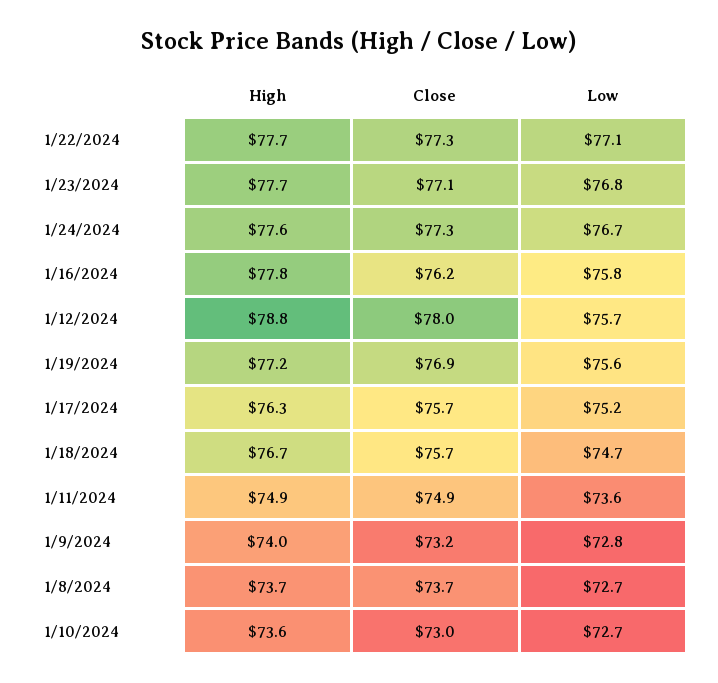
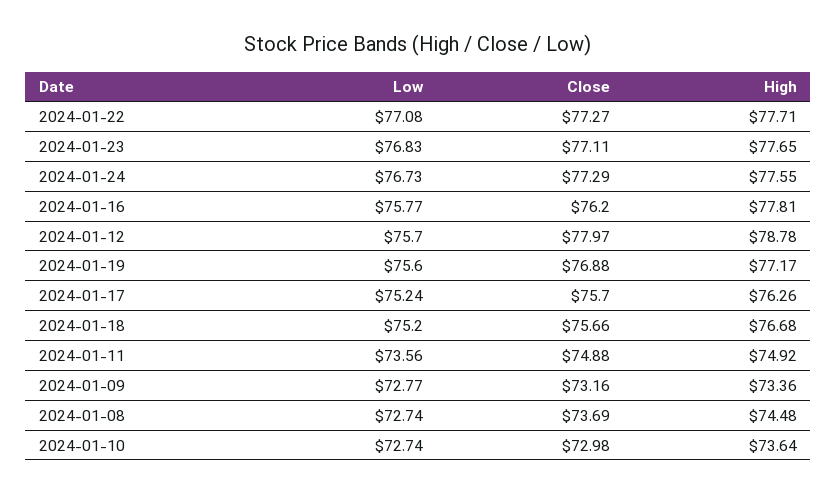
  {
    "High": {
      "1/22/2024": 77.71,
      "1/23/2024": 77.65,
      "1/24/2024": 77.55,
      "1/16/2024": 77.81,
      "1/12/2024": 78.78,
      "1/19/2024": 77.17,
      "1/17/2024": 76.26,
      "1/18/2024": 76.68,
      "1/11/2024": 74.92,
-     "1/9/2024": 74,
+     "1/9/2024": 73.36,
-     "1/8/2024": 73.7,
+     "1/8/2024": 74.48,
      "1/10/2024": 73.64
    },
    "Close": {
      "1/22/2024": 77.27,
      "1/23/2024": 77.11,
      "1/24/2024": 77.29,
      "1/16/2024": 76.2,
      "1/12/2024": 77.97,
      "1/19/2024": 76.88,
      "1/17/2024": 75.7,
      "1/18/2024": 75.66,
      "1/11/2024": 74.88,
      "1/9/2024": 73.16,
      "1/8/2024": 73.69,
      "1/10/2024": 72.98
    },
    "Low": {
      "1/22/2024": 77.08,
      "1/23/2024": 76.83,
      "1/24/2024": 76.73,
      "1/16/2024": 75.77,
      "1/12/2024": 75.7,
      "1/19/2024": 75.6,
      "1/17/2024": 75.24,
-     "1/18/2024": 74.7,
+     "1/18/2024": 75.2,
      "1/11/2024": 73.56,
      "1/9/2024": 72.77,
      "1/8/2024": 72.74,
      "1/10/2024": 72.74
    }
  }

